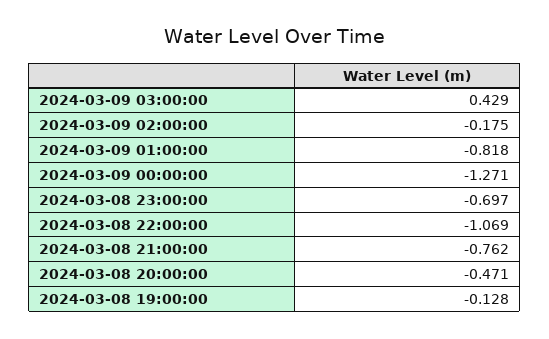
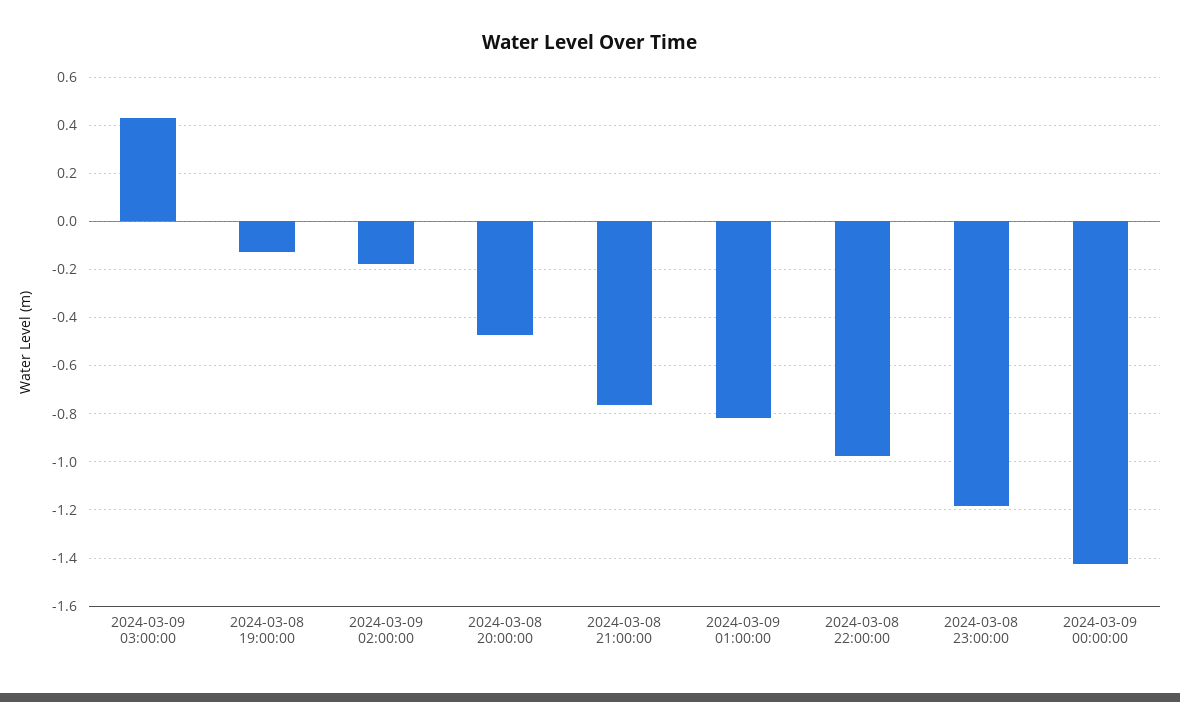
  {
    "2024-03-09 03:00:00": 0.429,
    "2024-03-09 02:00:00": -0.175,
    "2024-03-09 01:00:00": -0.818,
-   "2024-03-09 00:00:00": -1.271,
+   "2024-03-09 00:00:00": -1.425,
-   "2024-03-08 23:00:00": -0.697,
+   "2024-03-08 23:00:00": -1.175,
-   "2024-03-08 22:00:00": -1.069,
+   "2024-03-08 22:00:00": -0.975,
    "2024-03-08 21:00:00": -0.762,
    "2024-03-08 20:00:00": -0.471,
    "2024-03-08 19:00:00": -0.128
  }

